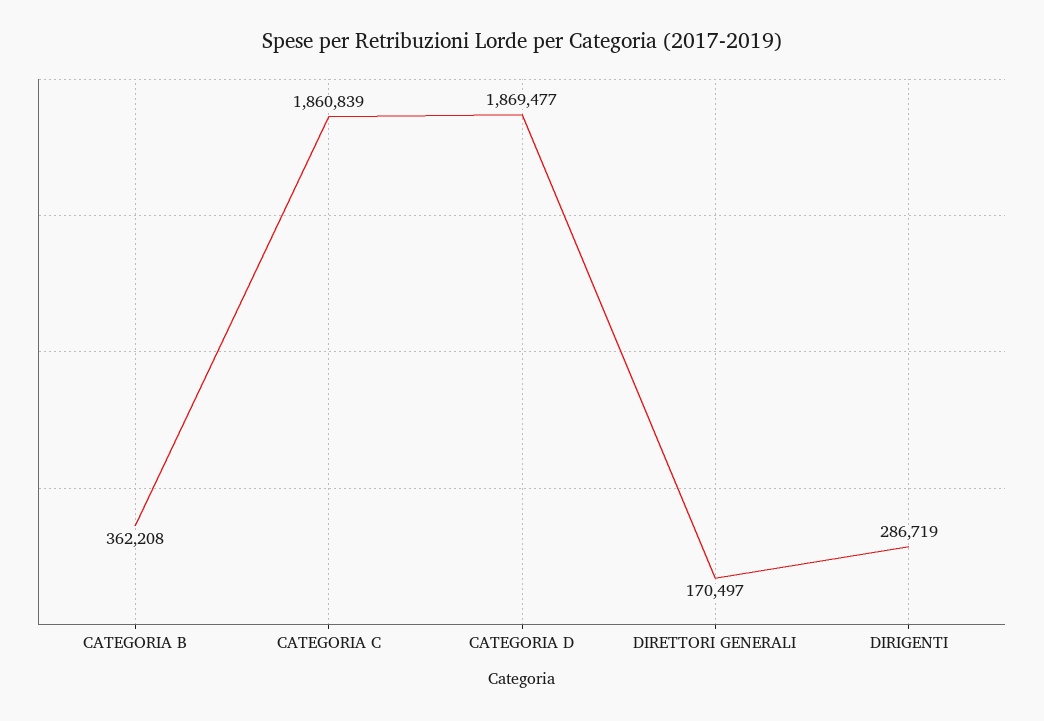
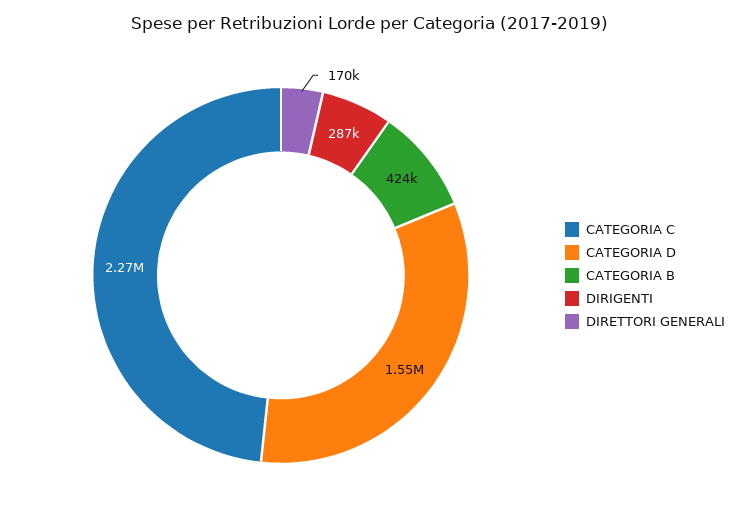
  {
-   "CATEGORIA B": 362208,
+   "CATEGORIA B": 424000,
-   "CATEGORIA C": 1860839,
+   "CATEGORIA C": 2270000,
-   "CATEGORIA D": 1869477,
+   "CATEGORIA D": 1550000,
    "DIRETTORI GENERALI": 170497,
    "DIRIGENTI": 286719
  }

